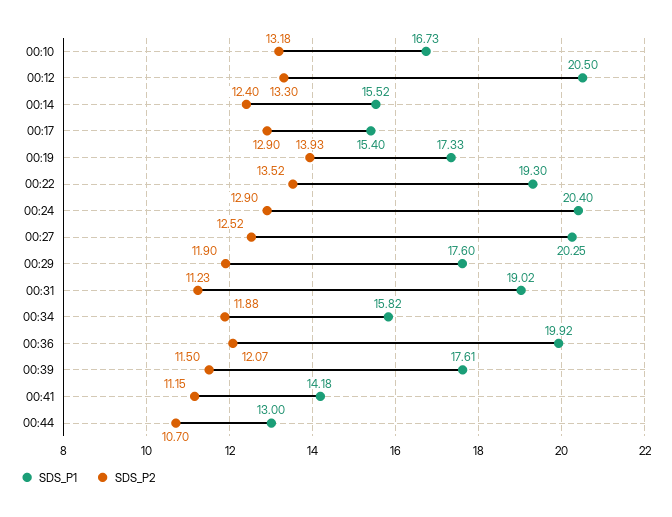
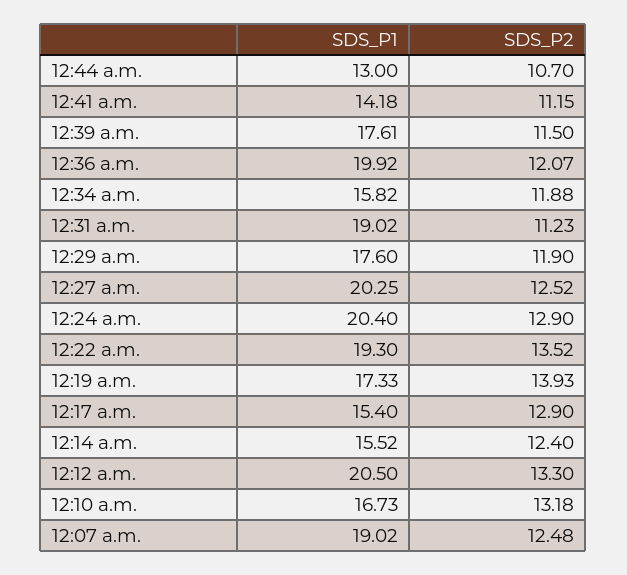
  {
    "SDS_P1": {
      "00:10": 16.73,
      "00:12": 20.5,
      "00:14": 15.52,
      "00:17": 15.4,
      "00:19": 17.33,
      "00:22": 19.3,
      "00:24": 20.4,
      "00:27": 20.25,
      "00:29": 17.6,
      "00:31": 19.02,
      "00:34": 15.82,
      "00:36": 19.92,
      "00:39": 17.61,
      "00:41": 14.18,
-     "00:44": 13
+     "00:44": 13,
+     "12:07 a.m.": 19.02
    },
    "SDS_P2": {
      "00:10": 13.18,
      "00:12": 13.3,
      "00:14": 12.4,
      "00:17": 12.9,
      "00:19": 13.93,
      "00:22": 13.52,
      "00:24": 12.9,
      "00:27": 12.52,
      "00:29": 11.9,
      "00:31": 11.23,
      "00:34": 11.88,
      "00:36": 12.07,
      "00:39": 11.5,
      "00:41": 11.15,
-     "00:44": 10.7
+     "00:44": 10.7,
+     "12:07 a.m.": 12.48
    }
  }

